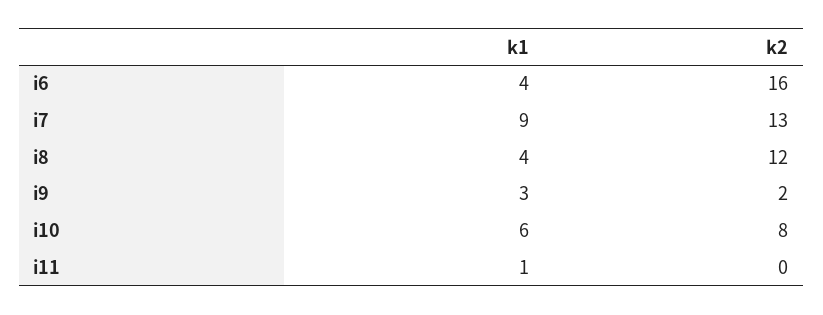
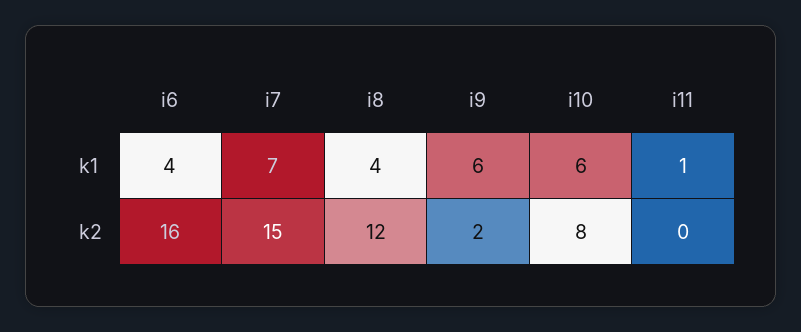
  {
    "k1": {
      "i6": 4,
-     "i7": 9,
+     "i7": 7,
      "i8": 4,
-     "i9": 3,
+     "i9": 6,
      "i10": 6,
      "i11": 1
    },
    "k2": {
      "i6": 16,
-     "i7": 13,
+     "i7": 15,
      "i8": 12,
      "i9": 2,
      "i10": 8,
      "i11": 0
    }
  }

